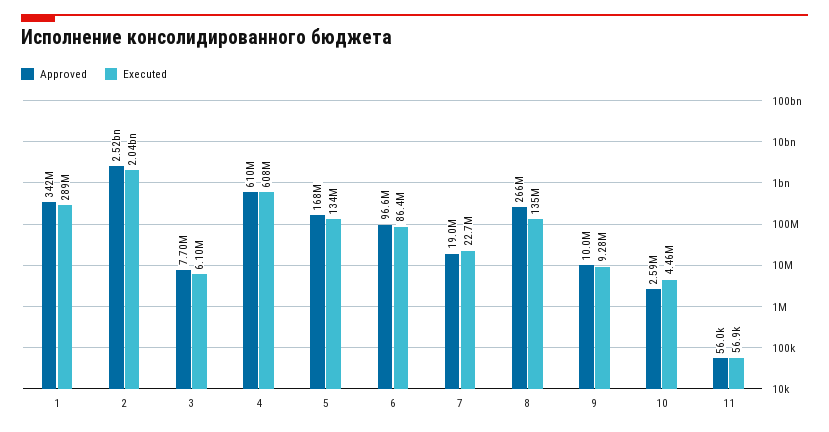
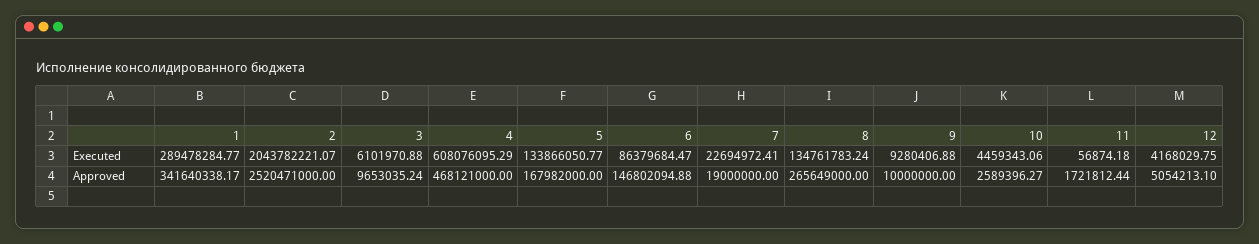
  {
    "Approved": {
      "1": 341640338.17,
      "2": 2520471000,
-     "3": 7700000,
+     "3": 9653035.24,
-     "4": 610000000,
+     "4": 468121000,
      "5": 167982000,
-     "6": 96600000,
+     "6": 146802094.88,
      "7": 19000000,
      "8": 265649000,
      "9": 10000000,
      "10": 2589396.27,
-     "11": 56000
+     "11": 1721812.44,
+     "12": 5054213.1
    },
    "Executed": {
      "1": 289478284.77,
      "2": 2043782221.07,
      "3": 6101970.88,
      "4": 608076095.29,
      "5": 133866050.77,
      "6": 86379684.47,
      "7": 22694972.41,
      "8": 134761783.24,
      "9": 9280406.88,
      "10": 4459343.06,
-     "11": 56874.18
+     "11": 56874.18,
+     "12": 4168029.75
    }
  }

